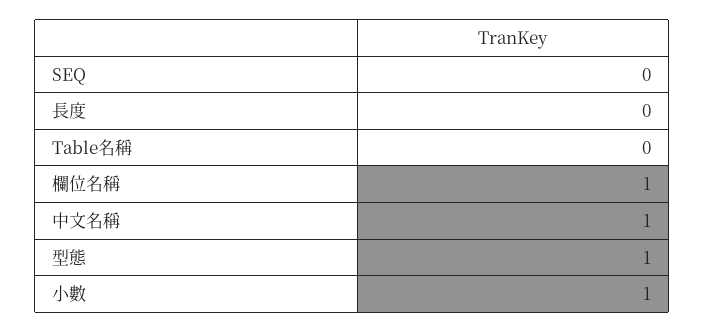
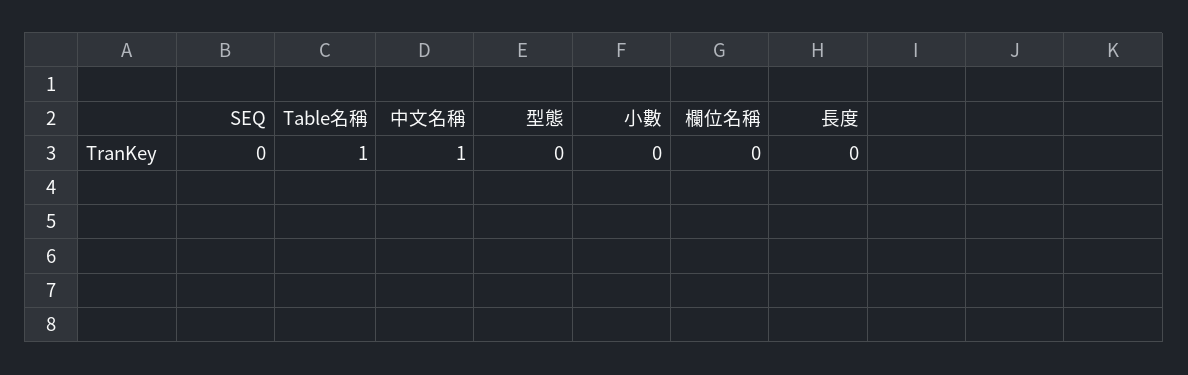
  {
    "SEQ": 0,
    "長度": 0,
-   "Table名稱": 0,
+   "Table名稱": 1,
-   "欄位名稱": 1,
+   "欄位名稱": 0,
    "中文名稱": 1,
-   "型態": 1,
+   "型態": 0,
-   "小數": 1
+   "小數": 0
  }

